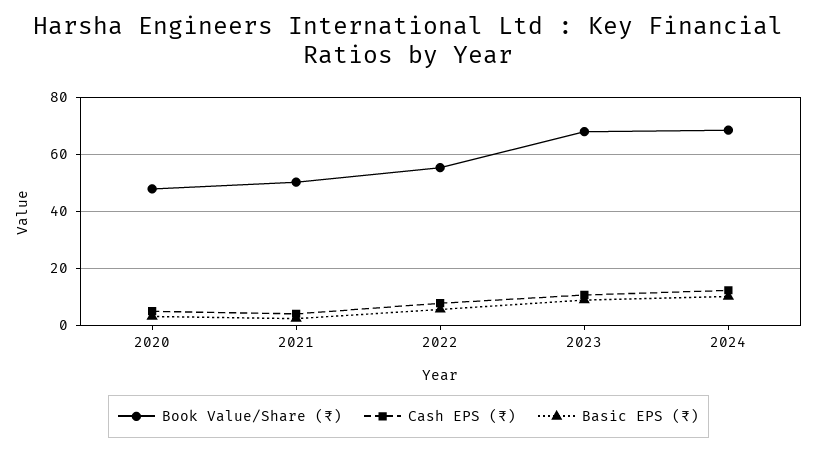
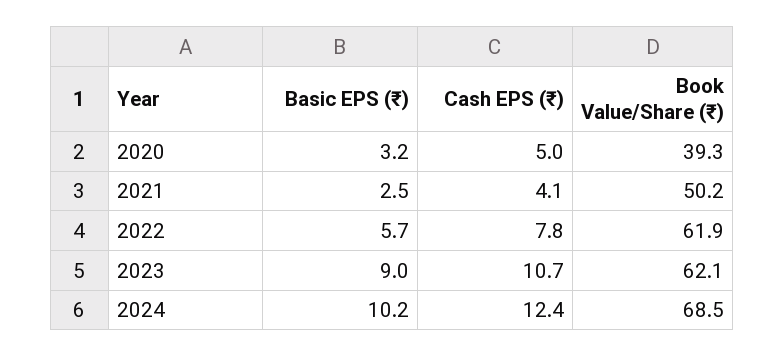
  {
    "Book Value/Share (₹)": {
-     "2020": 47.5,
+     "2020": 39.3,
      "2021": 50.2,
-     "2022": 55,
+     "2022": 61.9,
-     "2023": 67.5,
+     "2023": 62.1,
      "2024": 68.5
    },
    "Cash EPS (₹)": {
      "2020": 5,
      "2021": 4.1,
      "2022": 7.8,
      "2023": 10.7,
      "2024": 12.4
    },
    "Basic EPS (₹)": {
      "2020": 3.2,
      "2021": 2.5,
      "2022": 5.7,
      "2023": 9,
      "2024": 10.2
    }
  }

